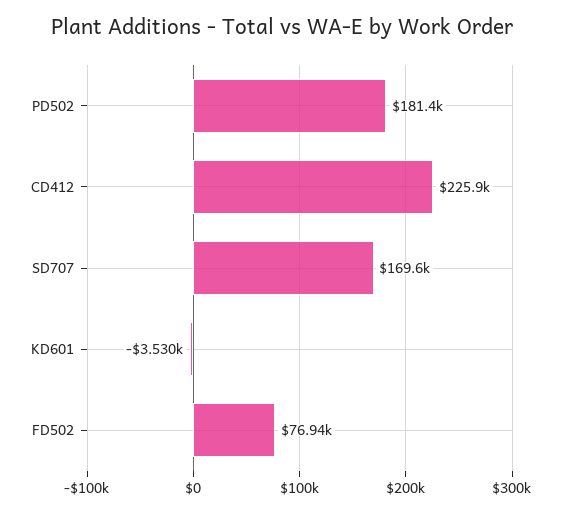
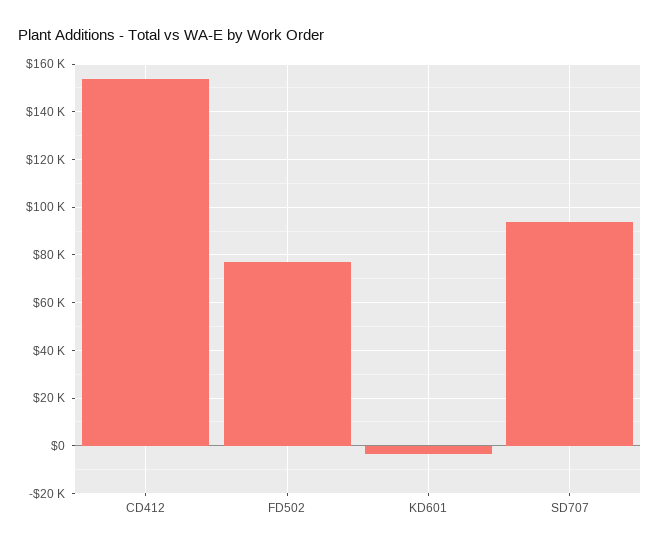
  {
-   "PD502": 181400,
-   "CD412": 225900,
+   "CD412": 155000,
-   "SD707": 169600,
+   "SD707": 95000,
    "KD601": -3530,
    "FD502": 76940
  }

